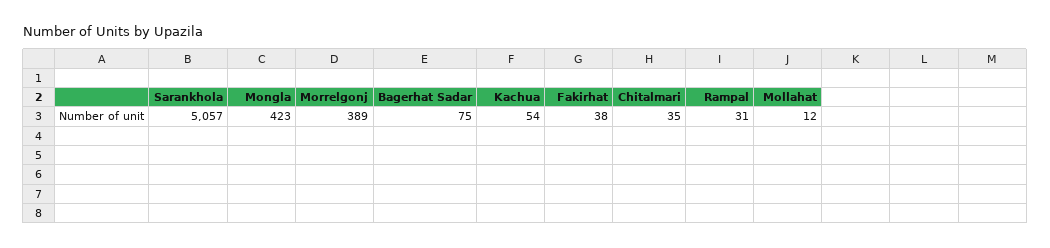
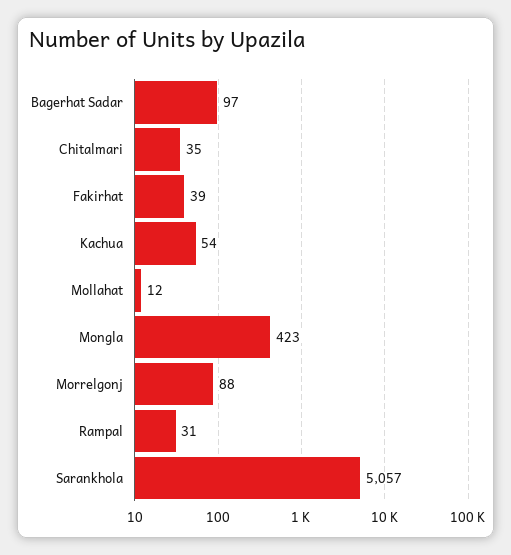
  {
    "Sarankhola": 5057,
    "Mongla": 423,
-   "Morrelgonj": 389,
+   "Morrelgonj": 88,
-   "Bagerhat Sadar": 75,
+   "Bagerhat Sadar": 97,
    "Kachua": 54,
-   "Fakirhat": 38,
+   "Fakirhat": 39,
    "Chitalmari": 35,
    "Rampal": 31,
    "Mollahat": 12
  }

